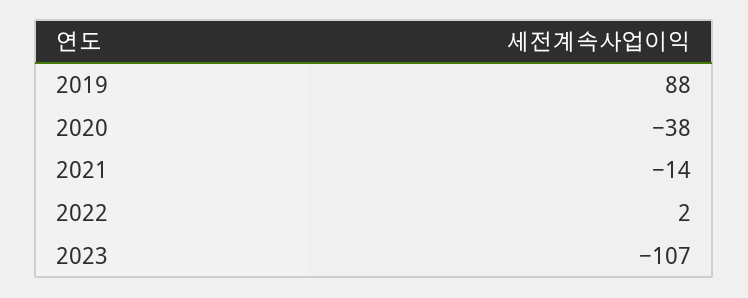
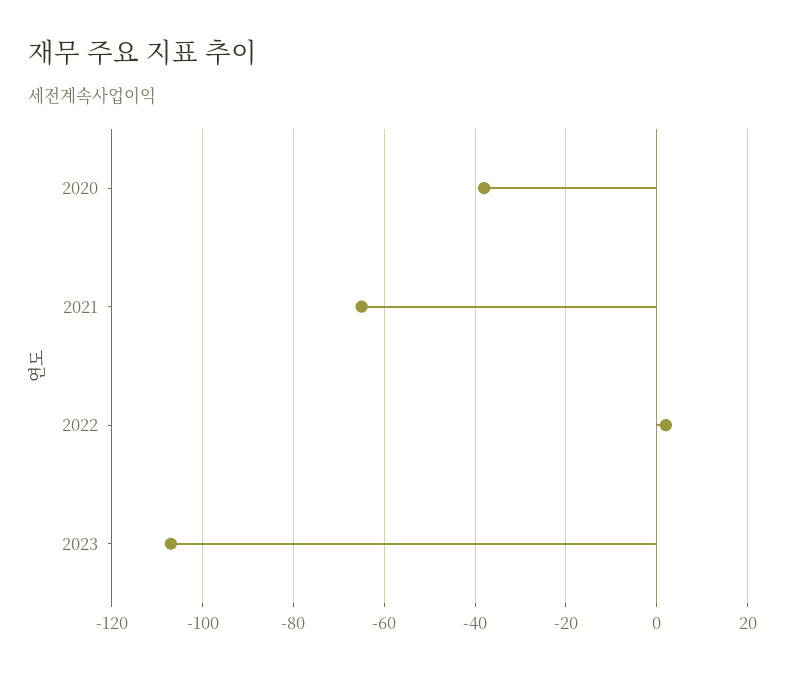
  {
-   "2019": 88,
    "2020": -38,
-   "2021": -14,
+   "2021": -65,
    "2022": 2,
    "2023": -107
  }

